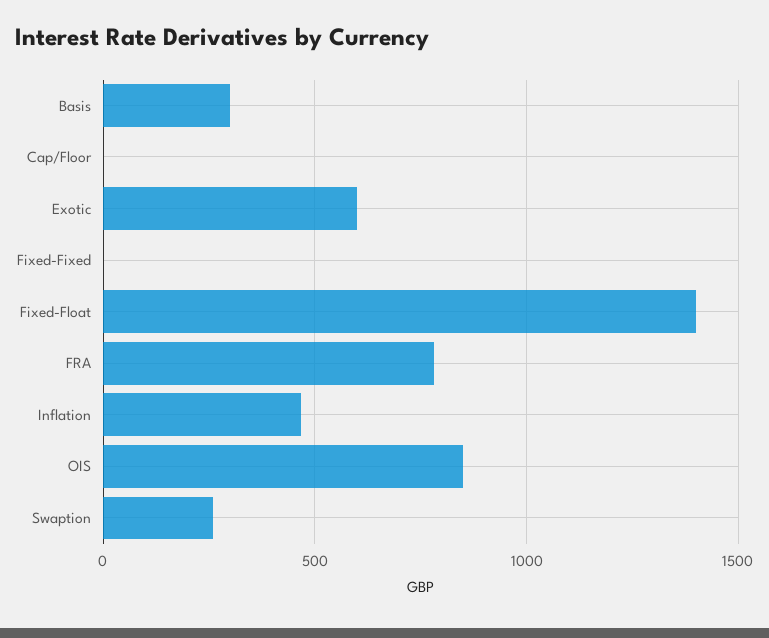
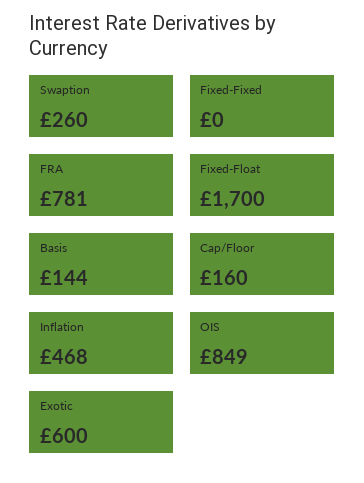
  {
-   "Basis": 300,
+   "Basis": 144,
-   "Cap/Floor": 0,
+   "Cap/Floor": 160,
    "Exotic": 600,
    "Fixed-Fixed": 0,
-   "Fixed-Float": 1400,
+   "Fixed-Float": 1700,
    "FRA": 781,
    "Inflation": 468,
    "OIS": 849,
    "Swaption": 260
  }

